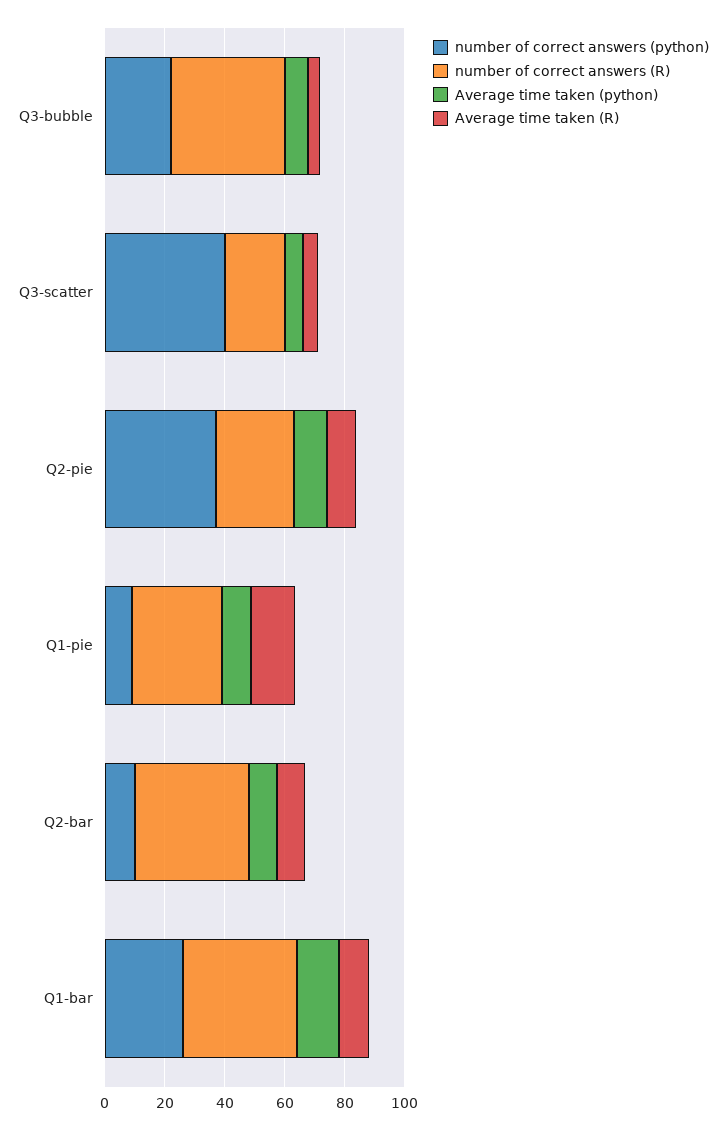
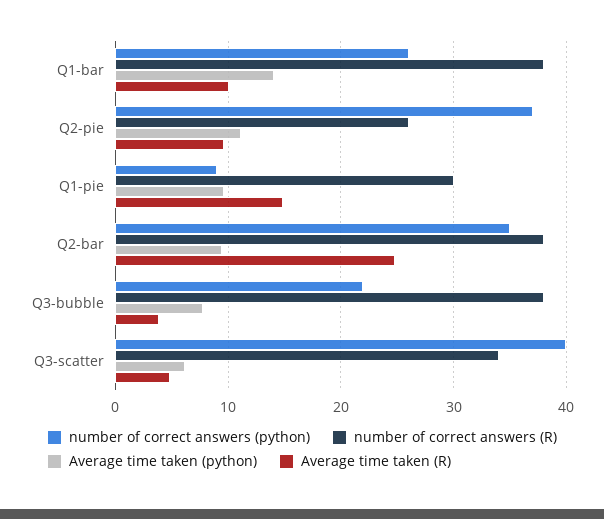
  {
    "number of correct answers (python)": {
      "Q3-bubble": 22,
      "Q3-scatter": 40,
      "Q2-pie": 37,
      "Q1-pie": 9,
-     "Q2-bar": 10,
+     "Q2-bar": 35,
      "Q1-bar": 26
    },
    "number of correct answers (R)": {
      "Q3-bubble": 38,
-     "Q3-scatter": 20,
+     "Q3-scatter": 34,
      "Q2-pie": 26,
      "Q1-pie": 30,
      "Q2-bar": 38,
      "Q1-bar": 38
    },
    "Average time taken (python)": {
      "Q3-bubble": 8,
      "Q3-scatter": 6,
      "Q2-pie": 11,
      "Q1-pie": 10,
      "Q2-bar": 9,
      "Q1-bar": 14
    },
    "Average time taken (R)": {
      "Q3-bubble": 4,
      "Q3-scatter": 5,
      "Q2-pie": 10,
      "Q1-pie": 15,
-     "Q2-bar": 10,
+     "Q2-bar": 25,
      "Q1-bar": 10
    }
  }

